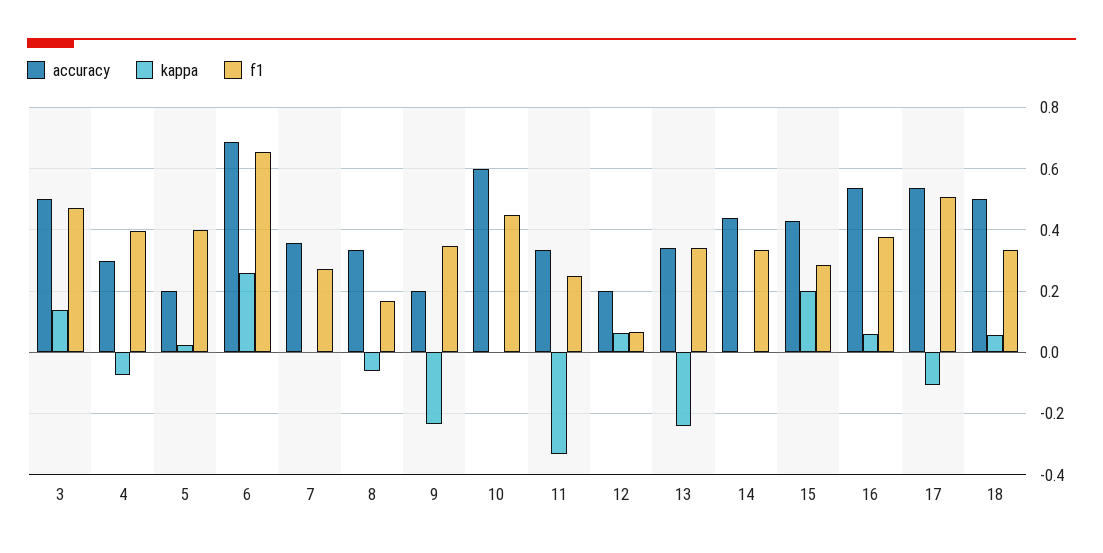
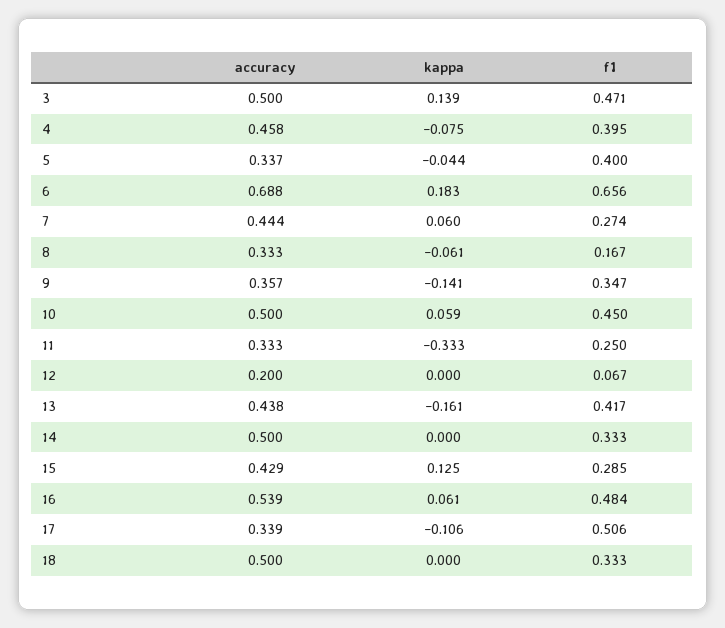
  {
    "accuracy": {
      "3": 0.5,
-     "4": 0.3,
+     "4": 0.458,
-     "5": 0.2,
+     "5": 0.337,
      "6": 0.688,
-     "7": 0.36,
+     "7": 0.444,
      "8": 0.333,
-     "9": 0.2,
+     "9": 0.357,
-     "10": 0.6,
+     "10": 0.5,
      "11": 0.333,
      "12": 0.2,
-     "13": 0.34,
+     "13": 0.438,
-     "14": 0.44,
+     "14": 0.5,
      "15": 0.429,
      "16": 0.539,
-     "17": 0.54,
+     "17": 0.339,
      "18": 0.5
    },
    "kappa": {
      "3": 0.139,
      "4": -0.075,
-     "5": 0.02,
+     "5": -0.044,
-     "6": 0.26,
+     "6": 0.183,
-     "7": 0,
+     "7": 0.06,
      "8": -0.061,
-     "9": -0.24,
+     "9": -0.141,
-     "10": 0,
+     "10": 0.059,
      "11": -0.333,
-     "12": 0.06,
+     "12": 0,
-     "13": -0.24,
+     "13": -0.161,
      "14": 0,
-     "15": 0.2,
+     "15": 0.125,
      "16": 0.061,
      "17": -0.106,
-     "18": 0.06
+     "18": 0
    },
    "f1": {
      "3": 0.471,
      "4": 0.395,
      "5": 0.4,
      "6": 0.656,
      "7": 0.274,
      "8": 0.167,
      "9": 0.347,
      "10": 0.45,
      "11": 0.25,
      "12": 0.067,
-     "13": 0.34,
+     "13": 0.417,
      "14": 0.333,
      "15": 0.285,
-     "16": 0.38,
+     "16": 0.484,
      "17": 0.506,
      "18": 0.333
    }
  }

